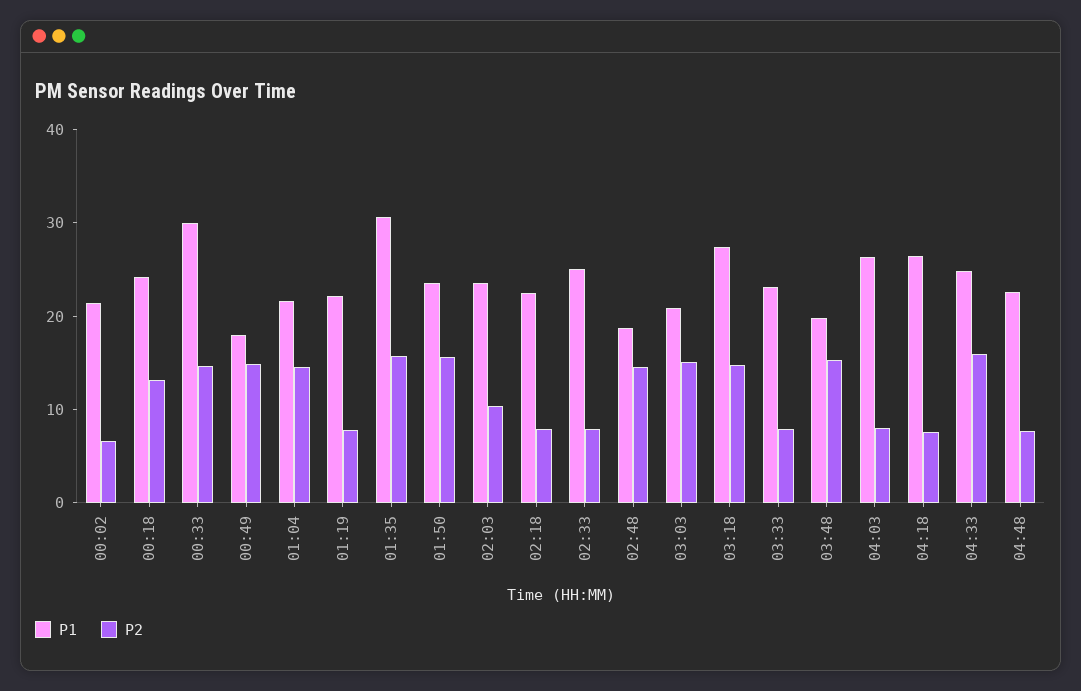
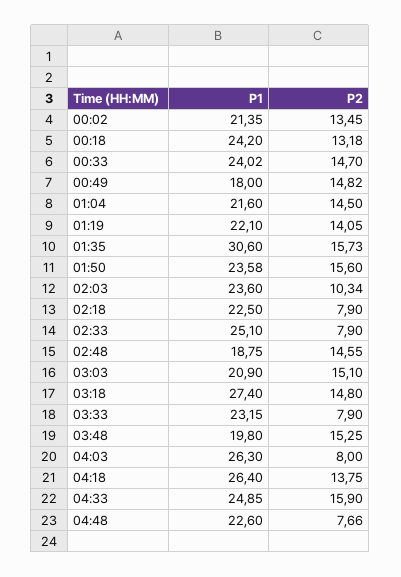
  {
    "P1": {
      "00:02": 21.35,
      "00:18": 24.2,
-     "00:33": 30,
+     "00:33": 24.02,
      "00:49": 18,
      "01:04": 21.6,
      "01:19": 22.1,
      "01:35": 30.6,
      "01:50": 23.58,
      "02:03": 23.6,
      "02:18": 22.5,
      "02:33": 25.1,
      "02:48": 18.75,
      "03:03": 20.9,
      "03:18": 27.4,
      "03:33": 23.15,
      "03:48": 19.8,
      "04:03": 26.3,
      "04:18": 26.4,
      "04:33": 24.85,
      "04:48": 22.6
    },
    "P2": {
-     "00:02": 6,
+     "00:02": 13.45,
      "00:18": 13.18,
      "00:33": 14.7,
      "00:49": 14.82,
      "01:04": 14.5,
-     "01:19": 8,
+     "01:19": 14.05,
      "01:35": 15.73,
      "01:50": 15.6,
      "02:03": 10.34,
      "02:18": 7.9,
      "02:33": 7.9,
      "02:48": 14.55,
      "03:03": 15.1,
      "03:18": 14.8,
      "03:33": 7.9,
      "03:48": 15.25,
      "04:03": 8,
-     "04:18": 8,
+     "04:18": 13.75,
      "04:33": 15.9,
      "04:48": 7.66
    }
  }

